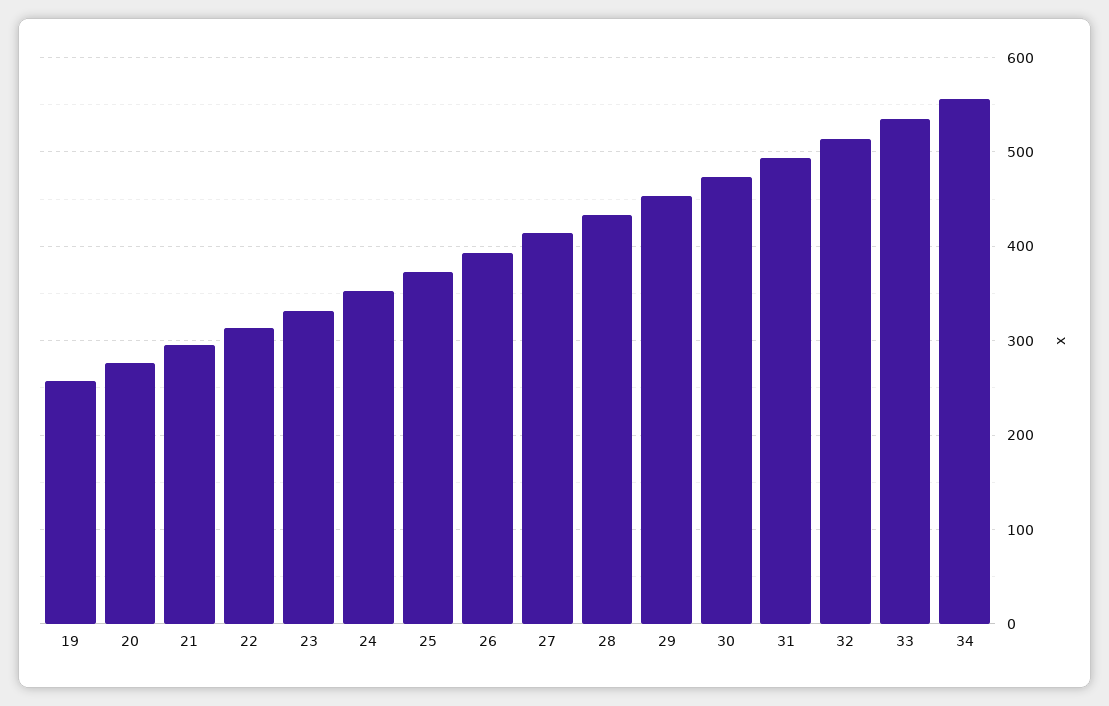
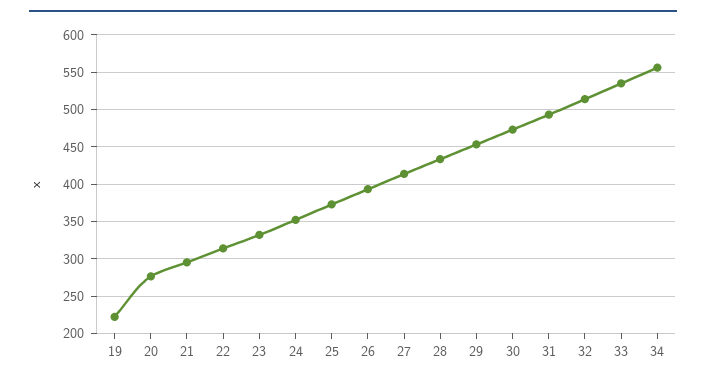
  {
-   "19": 260,
+   "19": 220,
    "20": 280,
    "21": 300,
    "22": 310,
    "23": 330,
    "24": 350,
    "25": 370,
    "26": 390,
    "27": 410,
    "28": 430,
    "29": 450,
    "30": 470,
    "31": 490,
    "32": 510,
    "33": 540,
    "34": 560
  }

